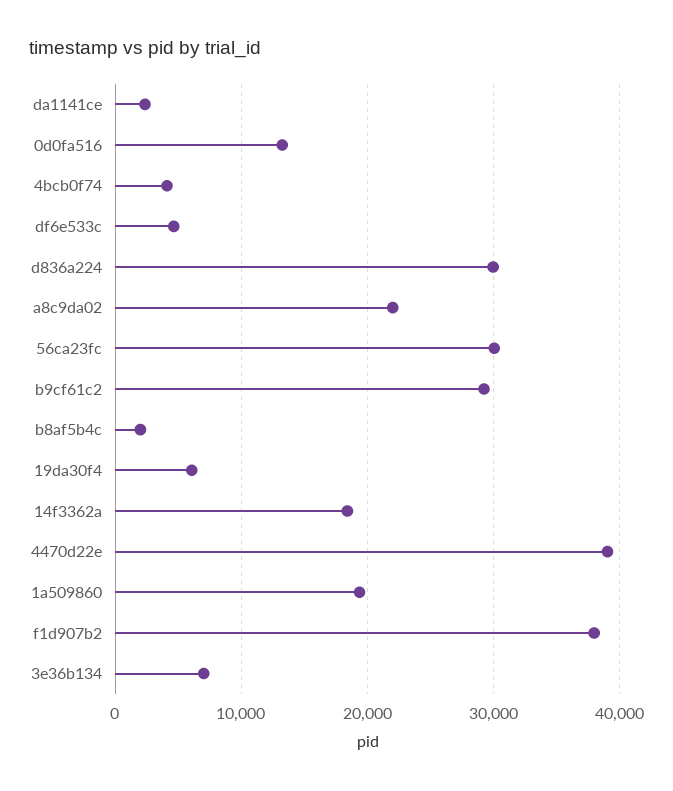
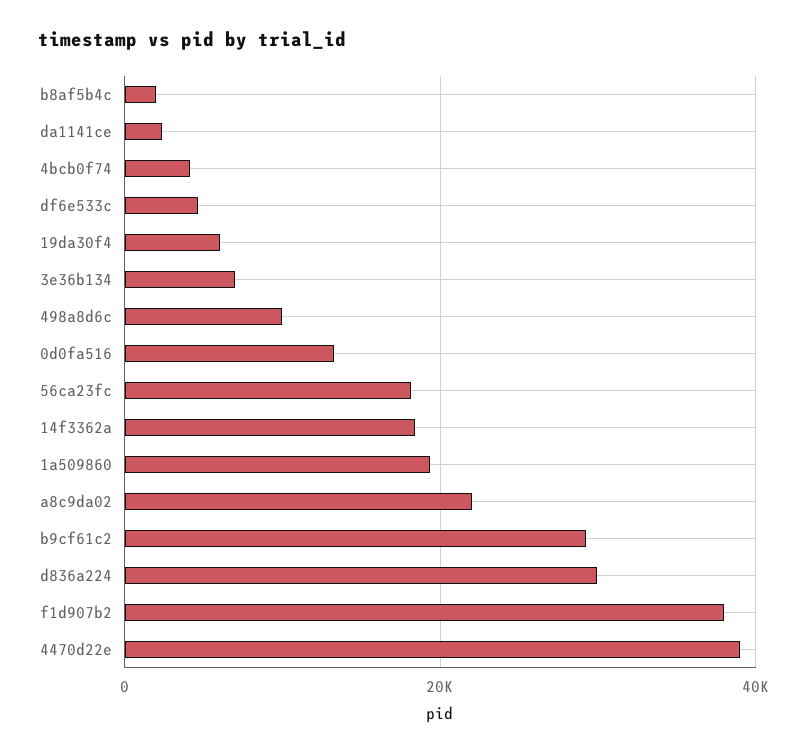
  {
    "da1141ce": 2000,
    "0d0fa516": 13000,
    "4bcb0f74": 4000,
    "df6e533c": 5000,
    "d836a224": 30000,
    "a8c9da02": 22000,
-   "56ca23fc": 30000,
+   "56ca23fc": 18000,
    "b9cf61c2": 29000,
    "b8af5b4c": 2000,
    "19da30f4": 6000,
    "14f3362a": 18000,
    "4470d22e": 39000,
    "1a509860": 19000,
    "f1d907b2": 38000,
-   "3e36b134": 7000
+   "3e36b134": 7000,
+   "498a8d6c": 10000
  }

